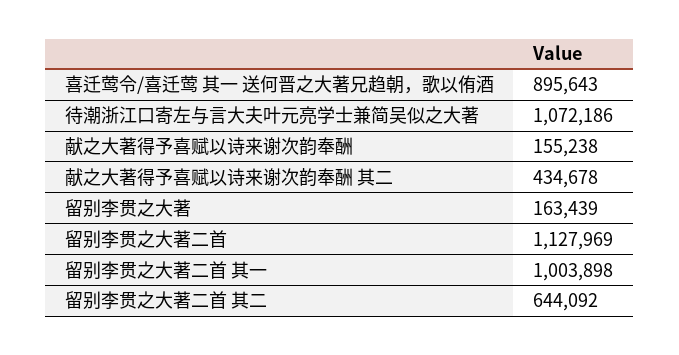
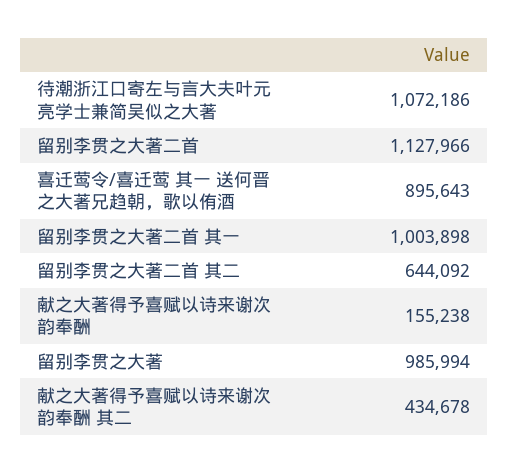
  {
    "喜迁莺令/喜迁莺 其一 送何晋之大著兄趋朝，歌以侑酒": 895643,
    "待潮浙江口寄左与言大夫叶元亮学士兼简吴似之大著": 1072186,
    "献之大著得予喜赋以诗来谢次韵奉酬": 155238,
    "献之大著得予喜赋以诗来谢次韵奉酬 其二": 434678,
-   "留别李贯之大著": 163439,
+   "留别李贯之大著": 985994,
-   "留别李贯之大著二首": 1127969,
+   "留别李贯之大著二首": 1127966,
    "留别李贯之大著二首 其一": 1003898,
    "留别李贯之大著二首 其二": 644092
  }

